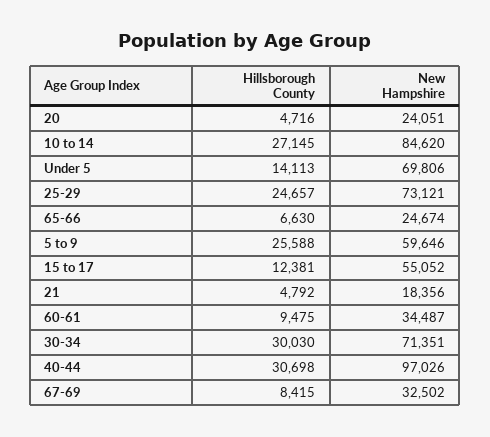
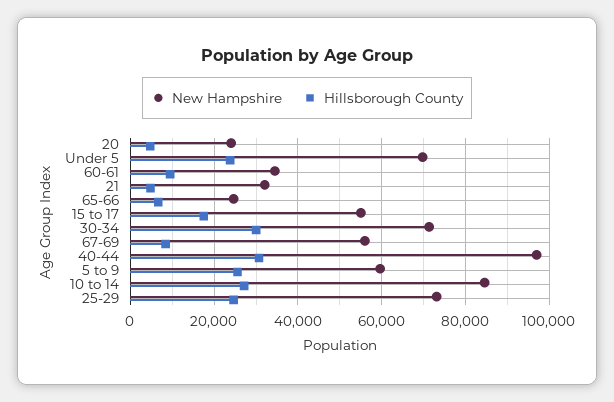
  {
    "Hillsborough County": {
      "20": 4716,
      "10 to 14": 27145,
-     "Under 5": 14113,
+     "Under 5": 24000,
      "25-29": 24657,
      "65-66": 6630,
      "5 to 9": 25588,
-     "15 to 17": 12381,
+     "15 to 17": 18000,
      "21": 4792,
      "60-61": 9475,
      "30-34": 30030,
      "40-44": 30698,
      "67-69": 8415
    },
    "New Hampshire": {
      "20": 24051,
      "10 to 14": 84620,
      "Under 5": 69806,
      "25-29": 73121,
      "65-66": 24674,
      "5 to 9": 59646,
      "15 to 17": 55052,
-     "21": 18356,
+     "21": 32000,
      "60-61": 34487,
      "30-34": 71351,
      "40-44": 97026,
-     "67-69": 32502
+     "67-69": 56000
    }
  }

